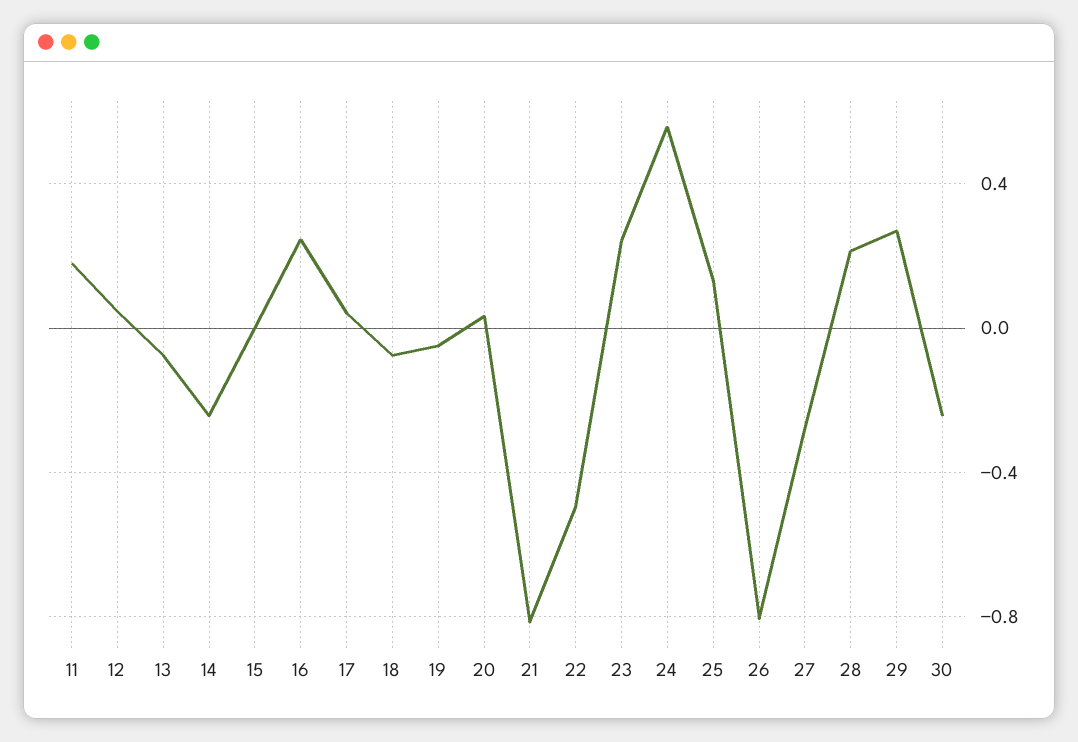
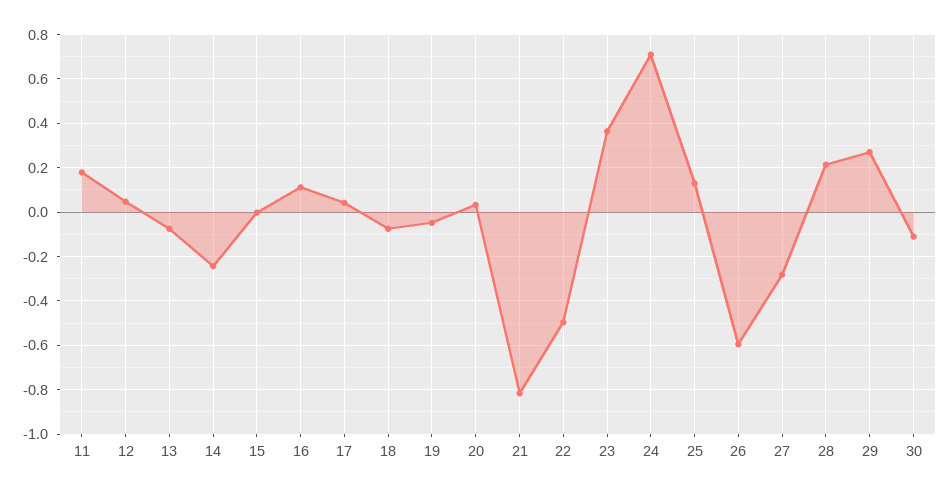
  {
    "11": 0.2,
    "12": 0.05,
    "13": -0.1,
    "14": -0.25,
    "15": 0,
-   "16": 0.25,
+   "16": 0.1,
    "17": 0.05,
    "18": -0.1,
    "19": -0.05,
    "20": 0.05,
    "21": -0.8,
    "22": -0.5,
-   "23": 0.25,
+   "23": 0.35,
-   "24": 0.55,
+   "24": 0.7,
    "25": 0.15,
-   "26": -0.8,
+   "26": -0.6,
    "27": -0.3,
    "28": 0.2,
    "29": 0.25,
-   "30": -0.25
+   "30": -0.1
  }

